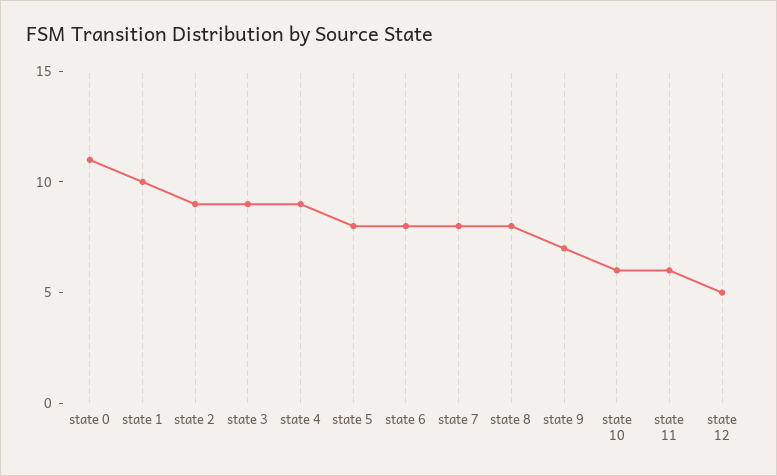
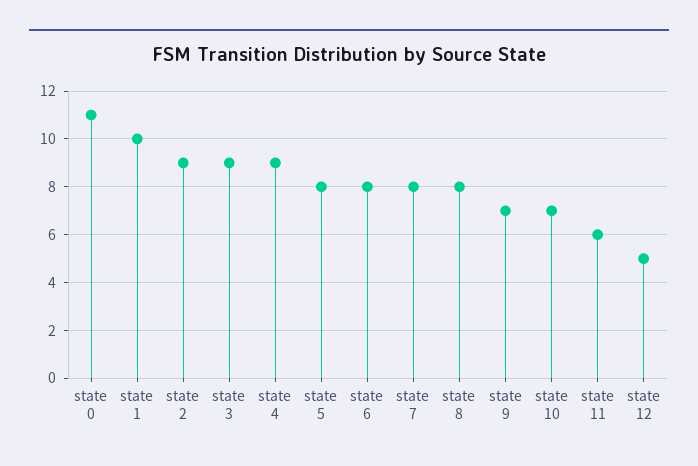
  {
    "state 0": 11,
    "state 1": 10,
    "state 2": 9,
    "state 3": 9,
    "state 4": 9,
    "state 5": 8,
    "state 6": 8,
    "state 7": 8,
    "state 8": 8,
    "state 9": 7,
-   "state 10": 6,
+   "state 10": 7,
    "state 11": 6,
    "state 12": 5
  }

